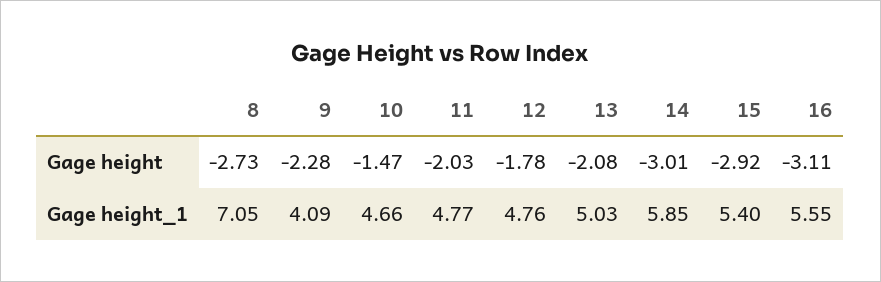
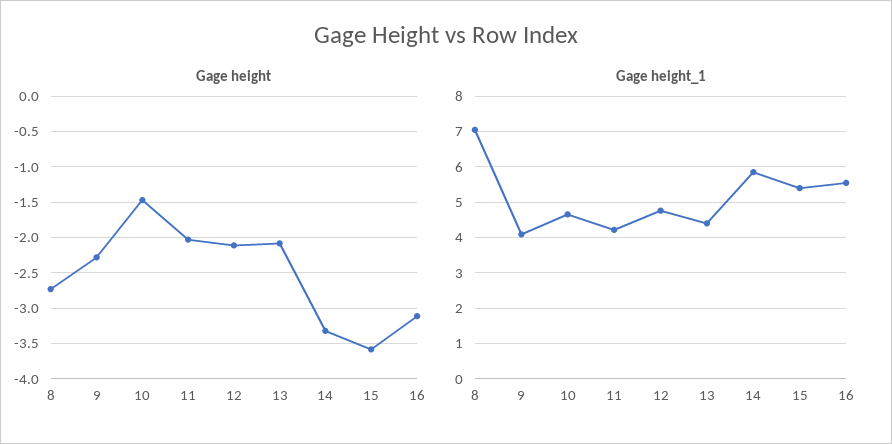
  {
    "Gage height": {
      "8": -2.73,
      "9": -2.28,
      "10": -1.47,
      "11": -2.03,
-     "12": -1.78,
+     "12": -2.1,
      "13": -2.08,
-     "14": -3.01,
+     "14": -3.3,
-     "15": -2.92,
+     "15": -3.6,
      "16": -3.11
    },
    "Gage height_1": {
      "8": 7.05,
      "9": 4.09,
      "10": 4.66,
-     "11": 4.77,
+     "11": 4.2,
      "12": 4.76,
-     "13": 5.03,
+     "13": 4.4,
      "14": 5.85,
      "15": 5.4,
      "16": 5.55
    }
  }

